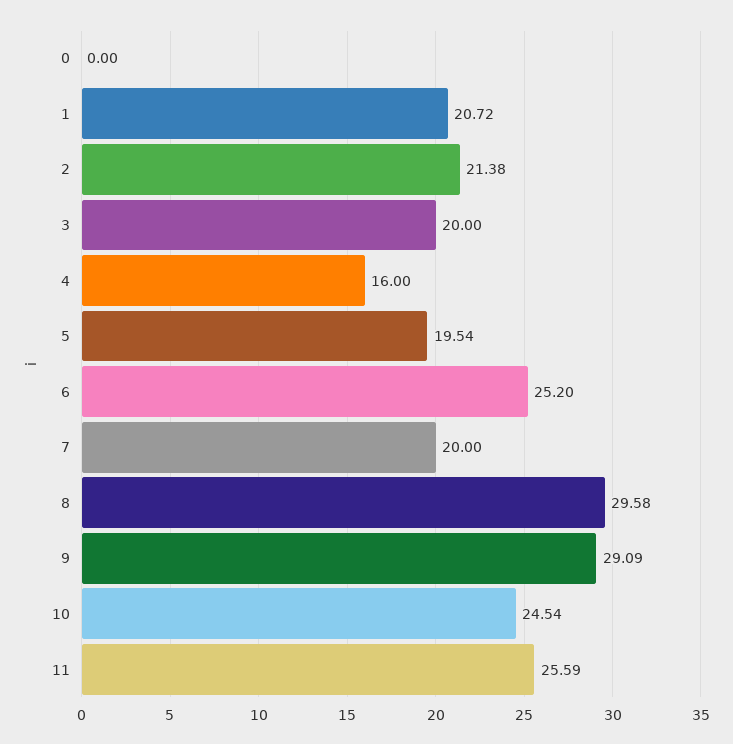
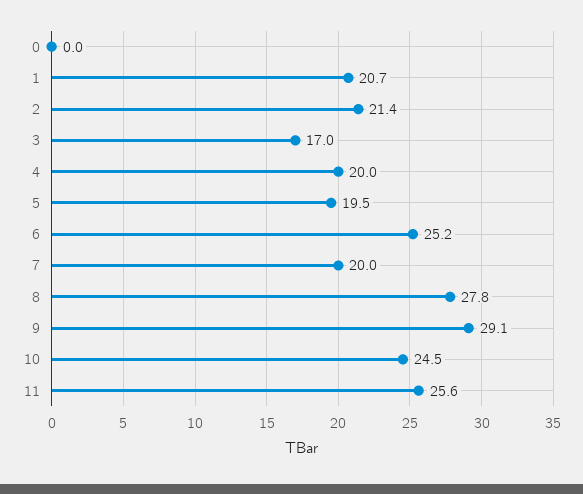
  {
    "0": 0,
    "1": 20.72,
    "2": 21.38,
-   "3": 20,
+   "3": 17,
-   "4": 16,
+   "4": 20,
    "5": 19.54,
    "6": 25.2,
    "7": 20,
-   "8": 29.58,
+   "8": 27.8,
    "9": 29.09,
    "10": 24.54,
    "11": 25.59
  }

